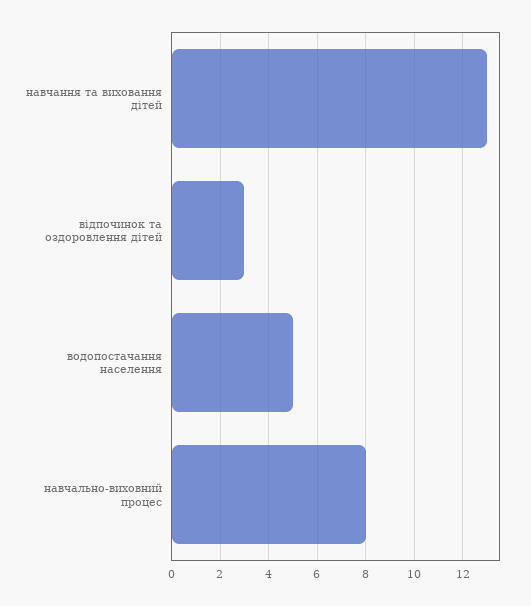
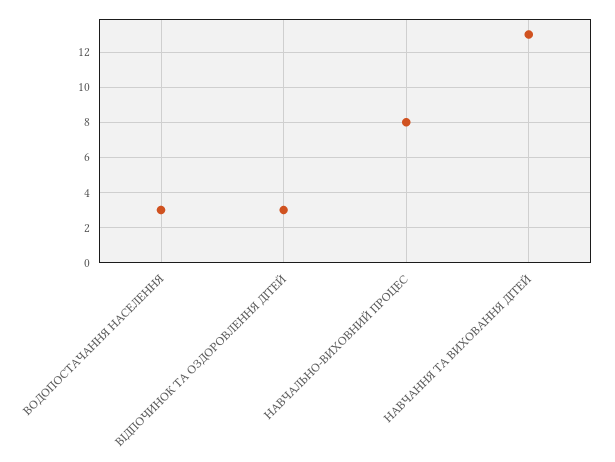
  {
    "навчання та виховання дітей": 13,
    "відпочинок та оздоровлення дітей": 3,
-   "водопостачання населення": 5,
+   "водопостачання населення": 3,
    "навчально-виховний процес": 8
  }

